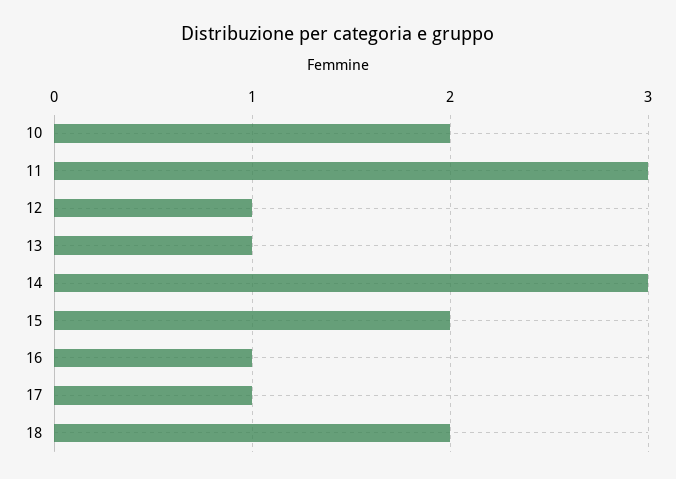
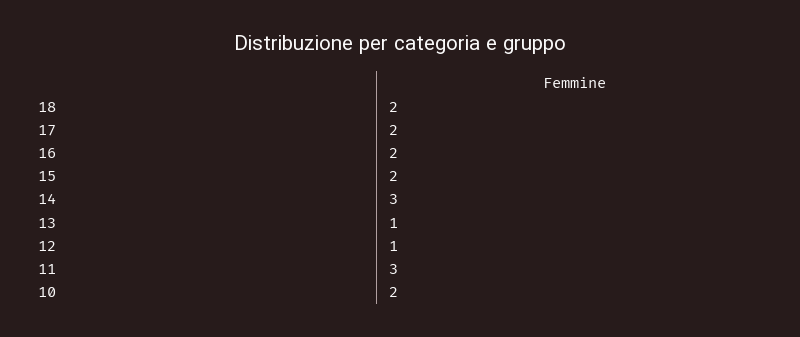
  {
    "10": 2,
    "11": 3,
    "12": 1,
    "13": 1,
    "14": 3,
    "15": 2,
-   "16": 1,
+   "16": 2,
-   "17": 1,
+   "17": 2,
    "18": 2
  }

